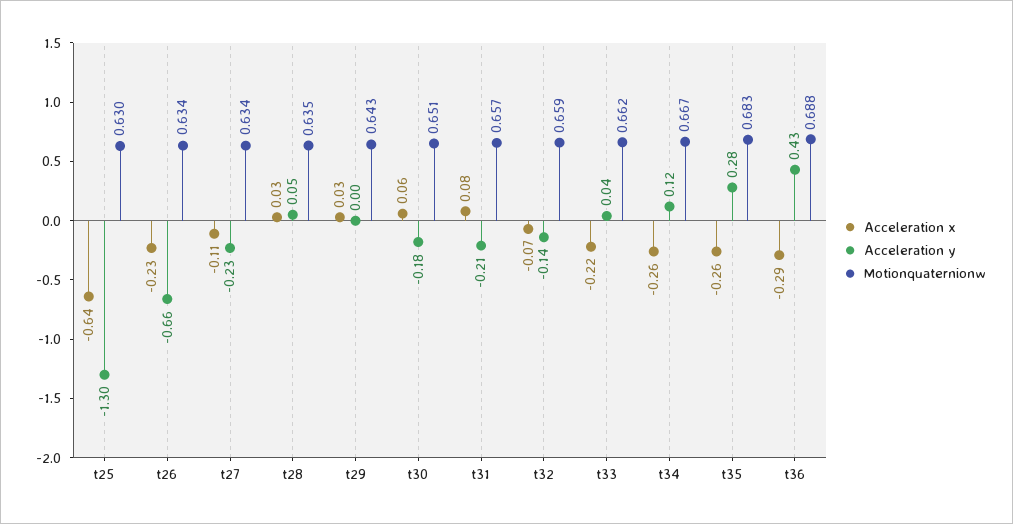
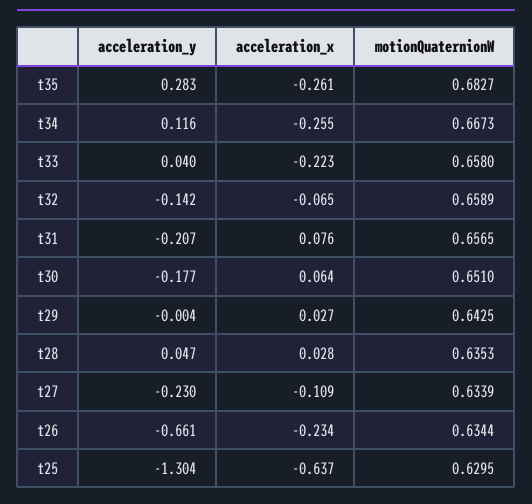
  {
    "Acceleration x": {
      "t25": -0.637,
      "t26": -0.234,
      "t27": -0.109,
      "t28": 0.028,
      "t29": 0.027,
      "t30": 0.064,
      "t31": 0.076,
      "t32": -0.065,
      "t33": -0.223,
      "t34": -0.255,
-     "t35": -0.261,
+     "t35": -0.261
-     "t36": -0.29
    },
    "Acceleration y": {
      "t25": -1.304,
      "t26": -0.661,
      "t27": -0.23,
      "t28": 0.047,
      "t29": -0.004,
      "t30": -0.177,
      "t31": -0.207,
      "t32": -0.142,
      "t33": 0.04,
      "t34": 0.116,
-     "t35": 0.283,
+     "t35": 0.283
-     "t36": 0.43
    },
    "Motionquaternionw": {
      "t25": 0.6295,
      "t26": 0.6344,
      "t27": 0.6339,
      "t28": 0.6353,
      "t29": 0.6425,
      "t30": 0.651,
      "t31": 0.6565,
      "t32": 0.6589,
-     "t33": 0.662,
+     "t33": 0.658,
      "t34": 0.6673,
-     "t35": 0.6827,
+     "t35": 0.6827
-     "t36": 0.688
    }
  }

